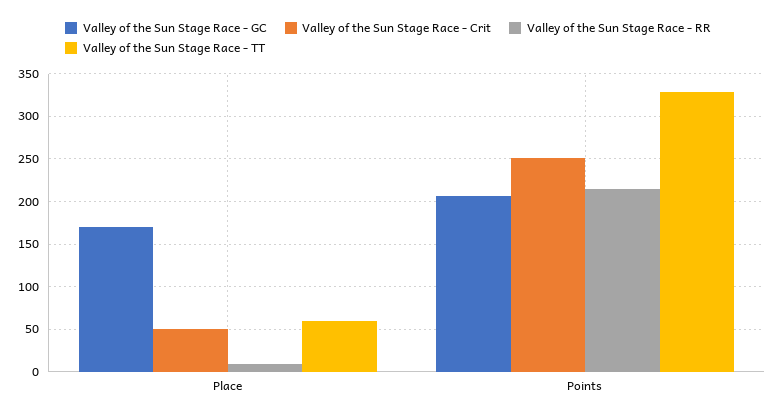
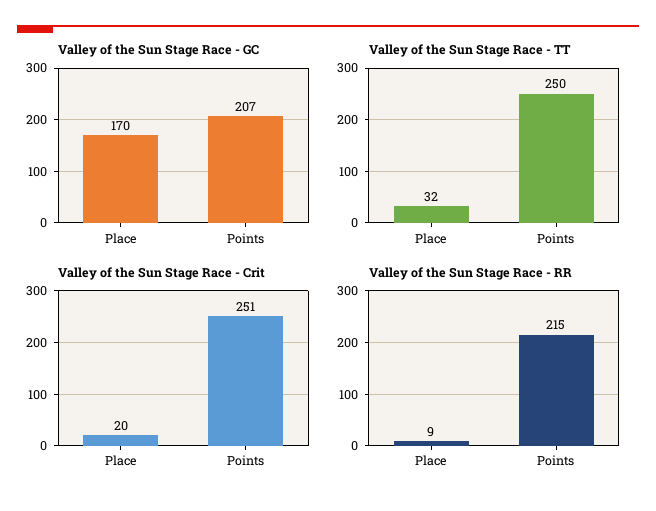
  {
    "Valley of the Sun Stage Race - GC": {
      "Place": 170,
      "Points": 207
    },
    "Valley of the Sun Stage Race - Crit": {
-     "Place": 50,
+     "Place": 20,
      "Points": 251
    },
    "Valley of the Sun Stage Race - RR": {
      "Place": 9,
      "Points": 215
    },
    "Valley of the Sun Stage Race - TT": {
-     "Place": 60,
+     "Place": 32,
-     "Points": 330
+     "Points": 250
    }
  }

